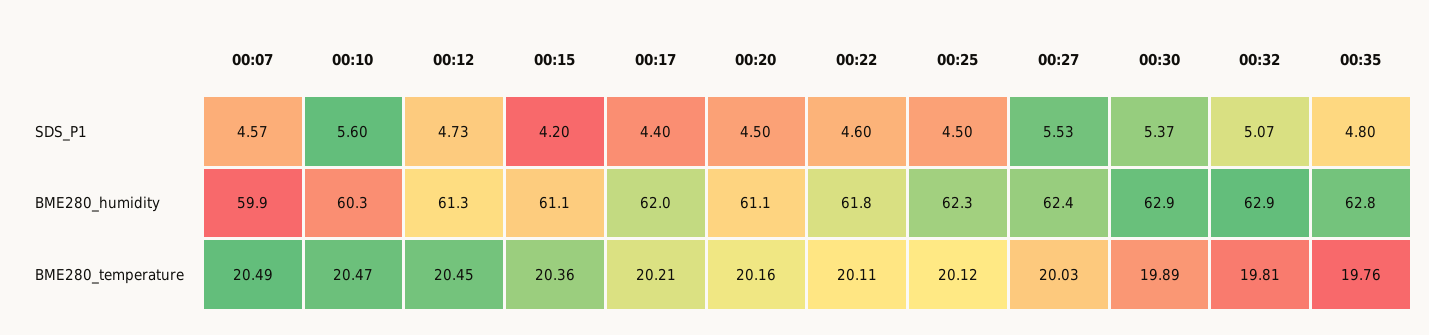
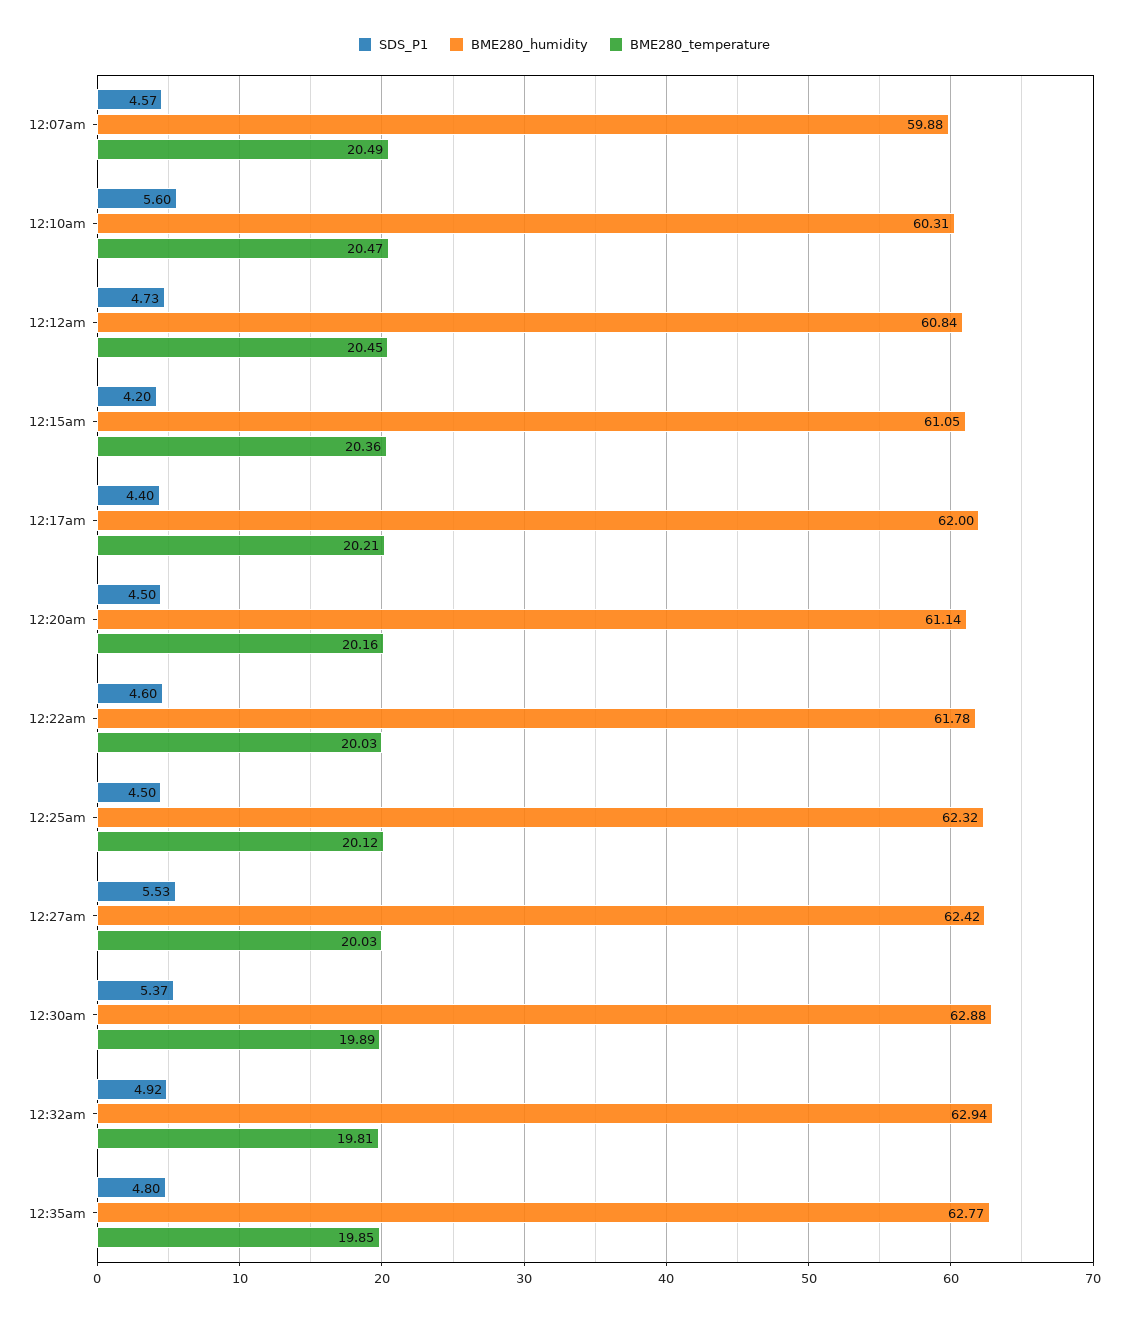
  {
    "SDS_P1": {
      "00:07": 4.57,
      "00:10": 5.6,
      "00:12": 4.73,
      "00:15": 4.2,
      "00:17": 4.4,
      "00:20": 4.5,
      "00:22": 4.6,
      "00:25": 4.5,
      "00:27": 5.53,
      "00:30": 5.37,
-     "00:32": 5.07,
+     "00:32": 4.92,
      "00:35": 4.8
    },
    "BME280_humidity": {
      "00:07": 59.88,
      "00:10": 60.31,
-     "00:12": 61.3,
+     "00:12": 60.84,
      "00:15": 61.05,
      "00:17": 62,
      "00:20": 61.14,
      "00:22": 61.78,
      "00:25": 62.32,
      "00:27": 62.42,
      "00:30": 62.88,
      "00:32": 62.94,
      "00:35": 62.77
    },
    "BME280_temperature": {
      "00:07": 20.49,
      "00:10": 20.47,
      "00:12": 20.45,
      "00:15": 20.36,
      "00:17": 20.21,
      "00:20": 20.16,
-     "00:22": 20.11,
+     "00:22": 20.03,
      "00:25": 20.12,
      "00:27": 20.03,
      "00:30": 19.89,
      "00:32": 19.81,
-     "00:35": 19.76
+     "00:35": 19.85
    }
  }

